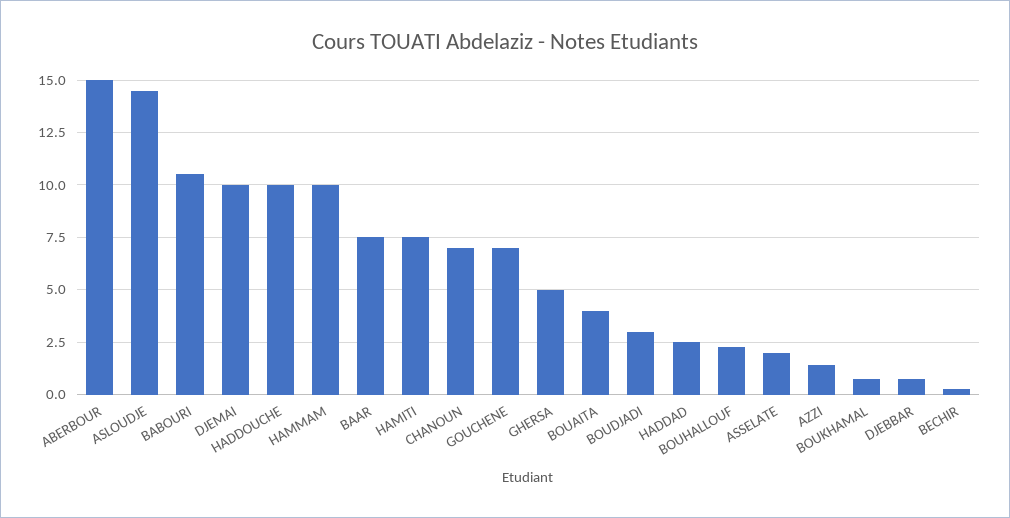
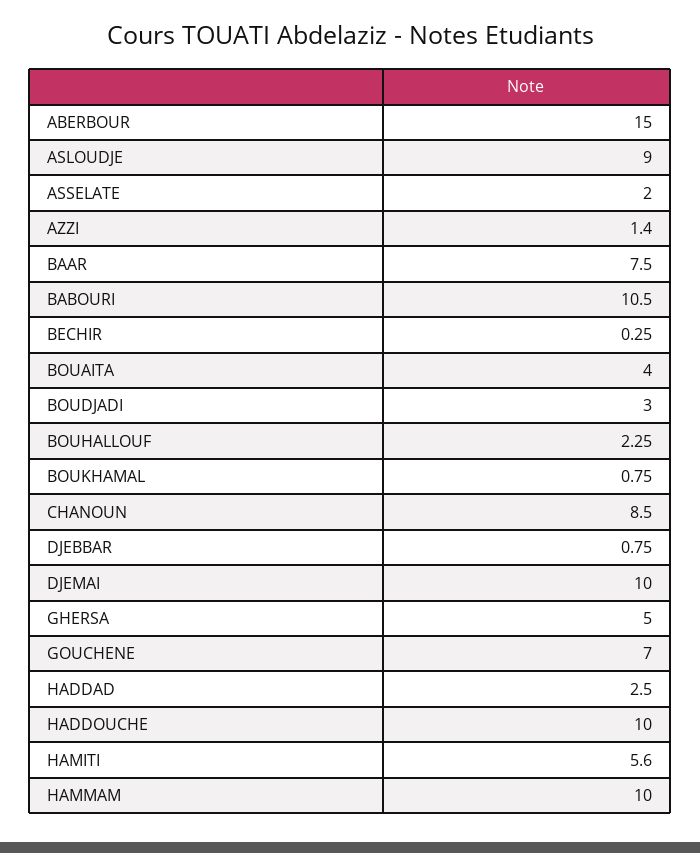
  {
    "ABERBOUR": 15,
-   "ASLOUDJE": 14.5,
+   "ASLOUDJE": 9,
    "BABOURI": 10.5,
    "DJEMAI": 10,
    "HADDOUCHE": 10,
    "HAMMAM": 10,
    "BAAR": 7.5,
-   "HAMITI": 7.5,
+   "HAMITI": 5.6,
-   "CHANOUN": 7,
+   "CHANOUN": 8.5,
    "GOUCHENE": 7,
    "GHERSA": 5,
    "BOUAITA": 4,
    "BOUDJADI": 3,
    "HADDAD": 2.5,
    "BOUHALLOUF": 2.25,
    "ASSELATE": 2,
    "AZZI": 1.4,
    "BOUKHAMAL": 0.75,
    "DJEBBAR": 0.75,
    "BECHIR": 0.25
  }

